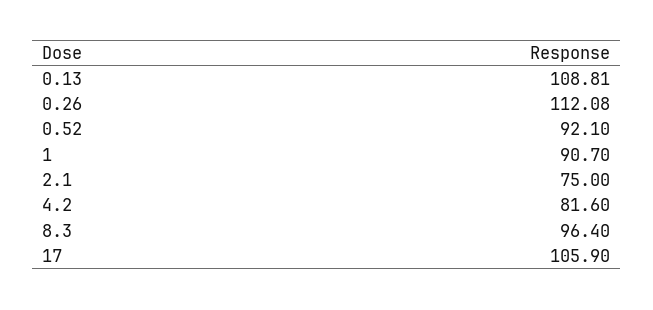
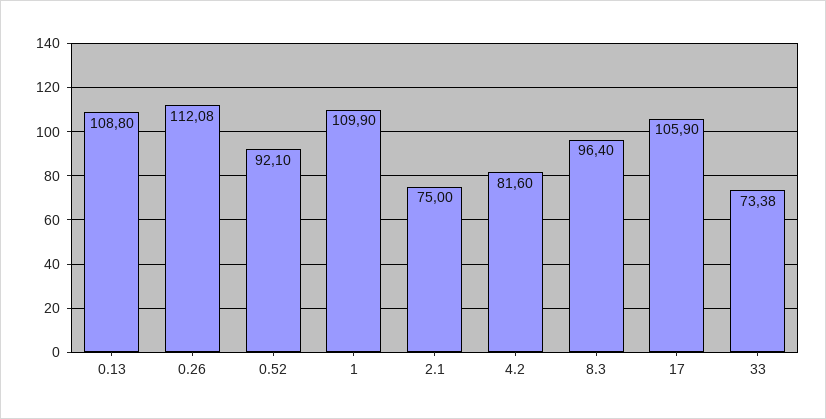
  {
-   "0.13": 108.81,
+   "0.13": 108.8,
    "0.26": 112.08,
    "0.52": 92.1,
-   "1": 90.7,
+   "1": 109.9,
    "2.1": 75,
    "4.2": 81.6,
    "8.3": 96.4,
-   "17": 105.9
+   "17": 105.9,
+   "33": 73.38
  }

